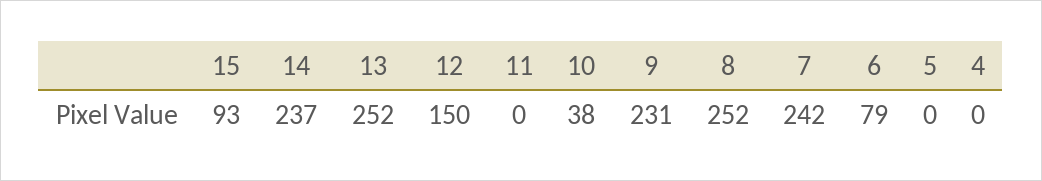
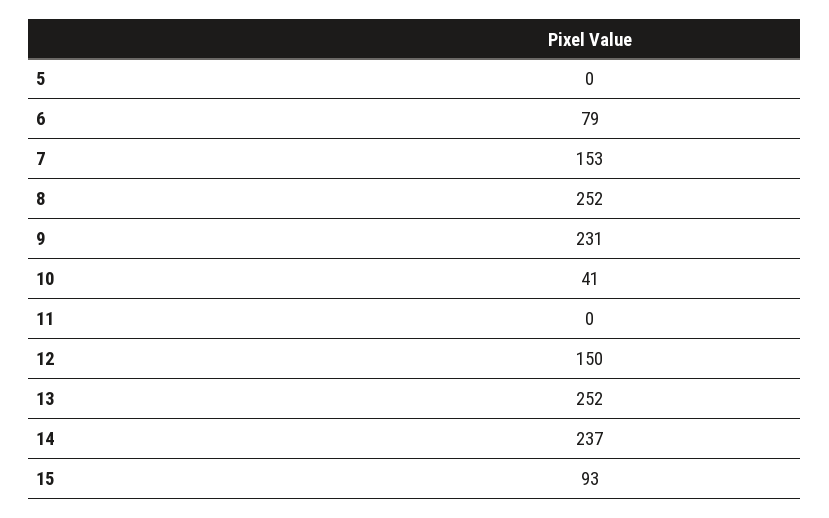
  {
    "15": 93,
    "14": 237,
    "13": 252,
    "12": 150,
    "11": 0,
-   "10": 38,
+   "10": 41,
    "9": 231,
    "8": 252,
-   "7": 242,
+   "7": 153,
    "6": 79,
-   "5": 0,
+   "5": 0
-   "4": 0
  }

